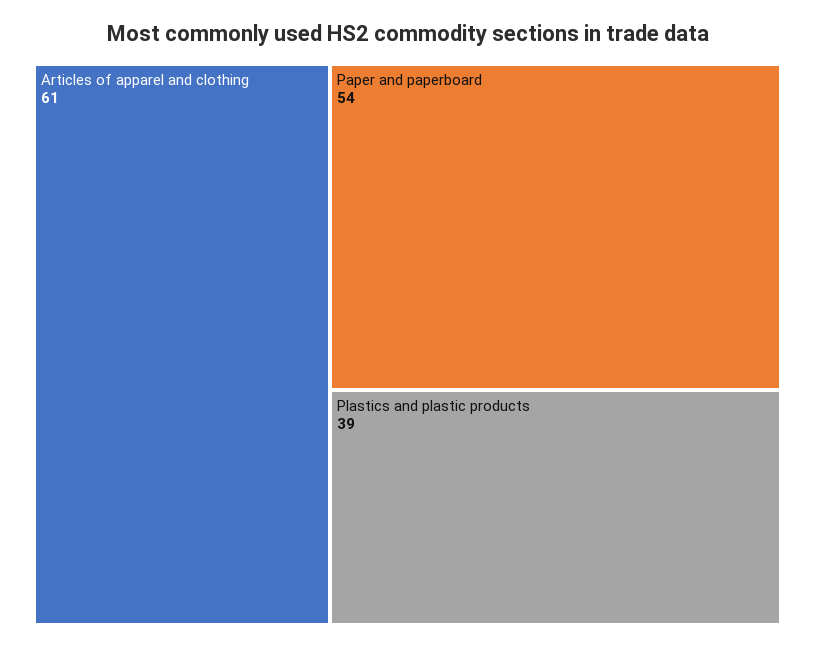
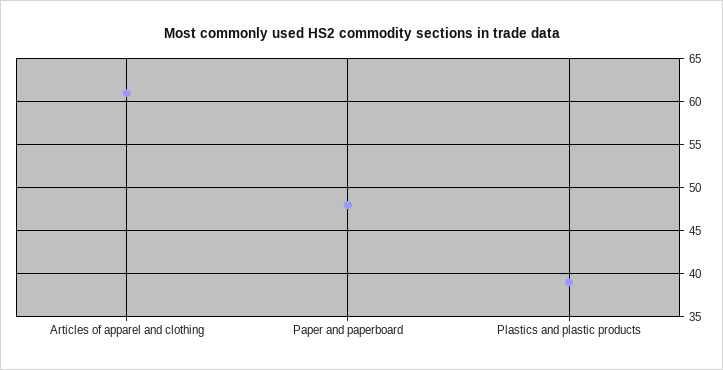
  {
    "Articles of apparel and clothing": 61,
-   "Paper and paperboard": 54,
+   "Paper and paperboard": 48,
    "Plastics and plastic products": 39
  }

